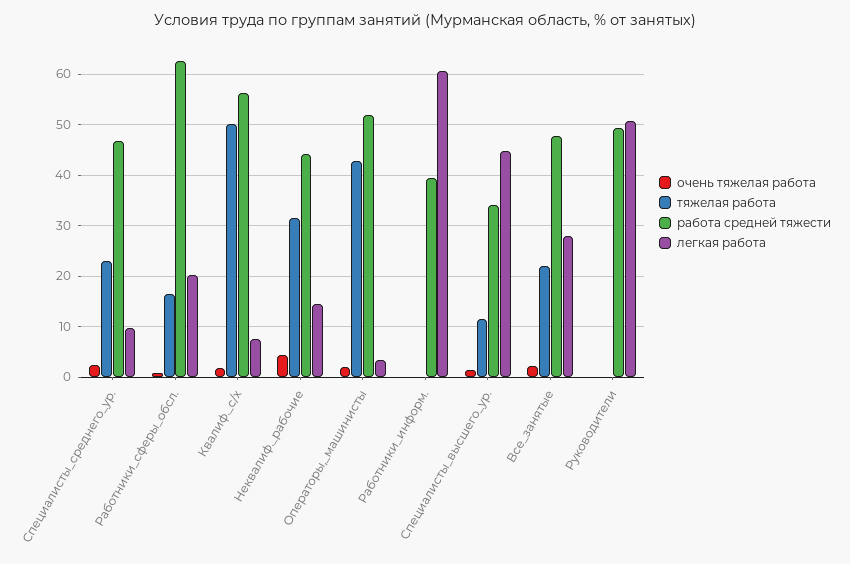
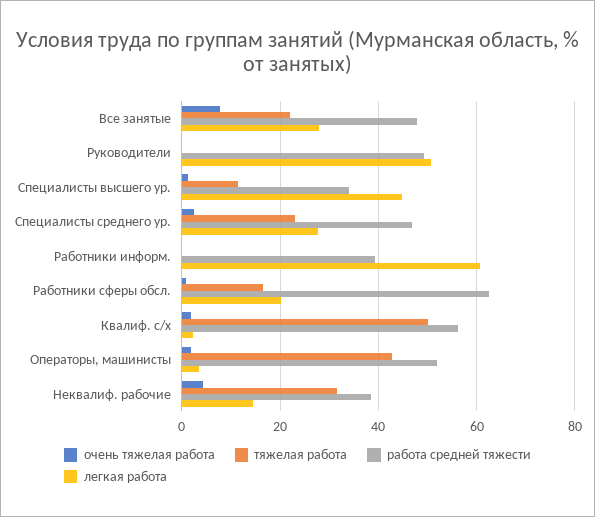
  {
    "очень тяжелая работа": {
      "Специалисты_среднего_ур.": 2,
      "Работники_сферы_обсл.": 0,
      "Квалиф._с/х": 2,
      "Неквалиф._рабочие": 4,
      "Операторы,_машинисты": 2,
      "Работники_информ.": 0,
      "Специалисты_высшего_ур.": 2,
-     "Все_занятые": 2,
+     "Все_занятые": 8,
      "Руководители": 0
    },
    "тяжелая работа": {
      "Специалисты_среднего_ур.": 24,
      "Работники_сферы_обсл.": 16,
      "Квалиф._с/х": 50,
      "Неквалиф._рабочие": 32,
      "Операторы,_машинисты": 42,
      "Работники_информ.": 0,
      "Специалисты_высшего_ур.": 12,
      "Все_занятые": 22,
      "Руководители": 0
    },
    "работа средней тяжести": {
      "Специалисты_среднего_ур.": 46,
      "Работники_сферы_обсл.": 62,
      "Квалиф._с/х": 56,
-     "Неквалиф._рабочие": 44,
+     "Неквалиф._рабочие": 38,
      "Операторы,_машинисты": 52,
      "Работники_информ.": 40,
      "Специалисты_высшего_ур.": 34,
      "Все_занятые": 48,
      "Руководители": 50
    },
    "легкая работа": {
-     "Специалисты_среднего_ур.": 10,
+     "Специалисты_среднего_ур.": 28,
      "Работники_сферы_обсл.": 20,
-     "Квалиф._с/х": 8,
+     "Квалиф._с/х": 2,
      "Неквалиф._рабочие": 14,
      "Операторы,_машинисты": 4,
      "Работники_информ.": 60,
      "Специалисты_высшего_ур.": 44,
      "Все_занятые": 28,
      "Руководители": 50
    }
  }

